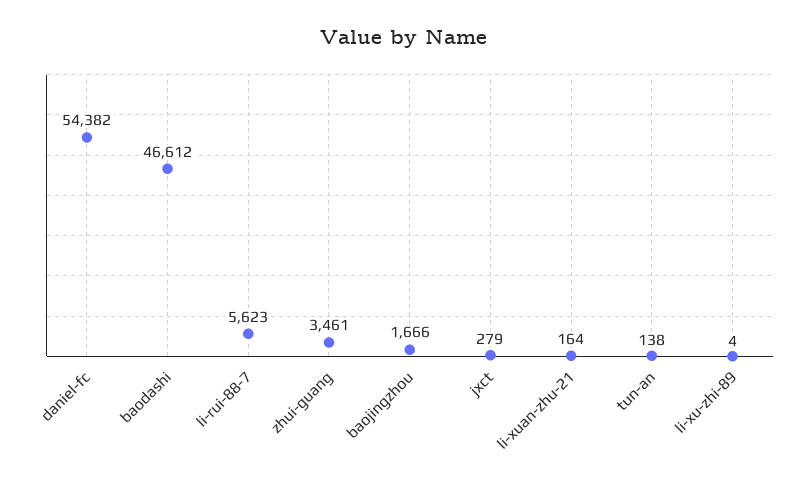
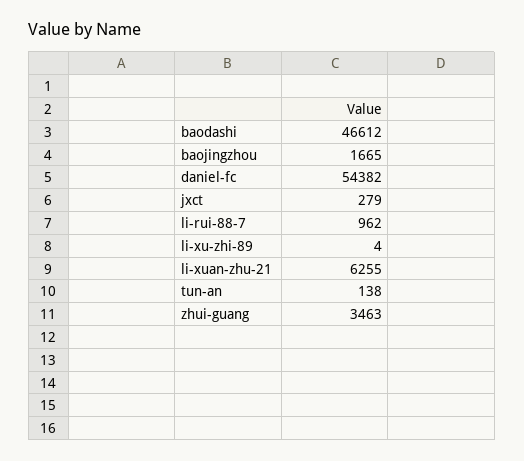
  {
    "daniel-fc": 54382,
    "baodashi": 46612,
-   "li-rui-88-7": 5623,
+   "li-rui-88-7": 962,
-   "zhui-guang": 3461,
+   "zhui-guang": 3463,
-   "baojingzhou": 1666,
+   "baojingzhou": 1665,
    "jxct": 279,
-   "li-xuan-zhu-21": 164,
+   "li-xuan-zhu-21": 6255,
    "tun-an": 138,
    "li-xu-zhi-89": 4
  }

